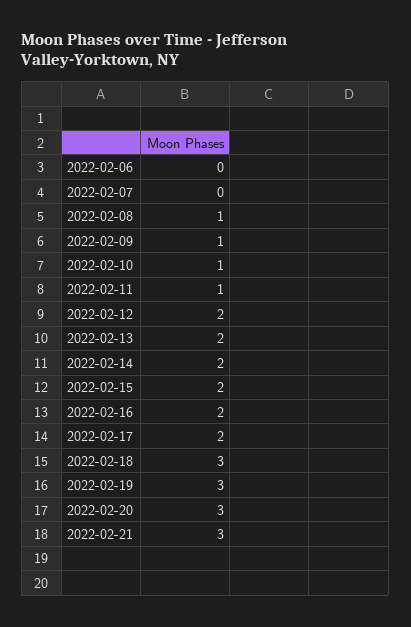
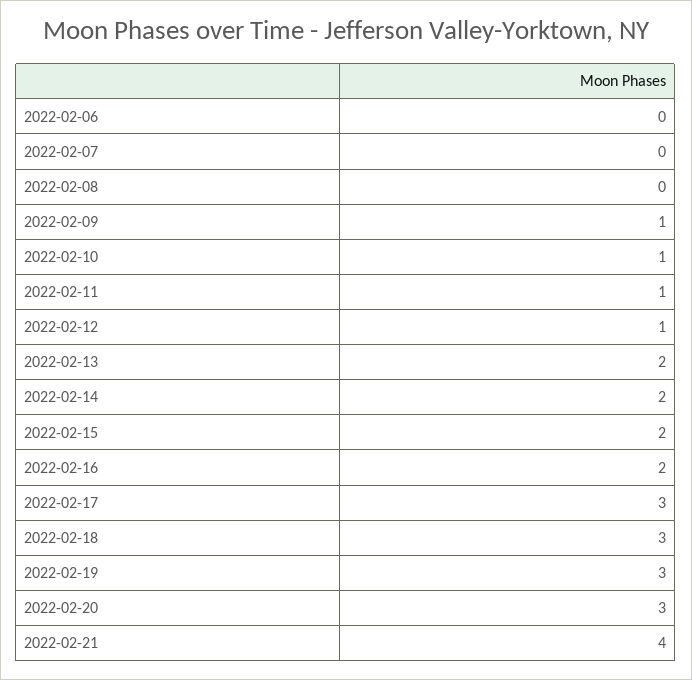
  {
    "2022-02-06": 0,
    "2022-02-07": 0,
-   "2022-02-08": 1,
+   "2022-02-08": 0,
    "2022-02-09": 1,
    "2022-02-10": 1,
    "2022-02-11": 1,
-   "2022-02-12": 2,
+   "2022-02-12": 1,
    "2022-02-13": 2,
    "2022-02-14": 2,
    "2022-02-15": 2,
    "2022-02-16": 2,
-   "2022-02-17": 2,
+   "2022-02-17": 3,
    "2022-02-18": 3,
    "2022-02-19": 3,
    "2022-02-20": 3,
-   "2022-02-21": 3
+   "2022-02-21": 4
  }

